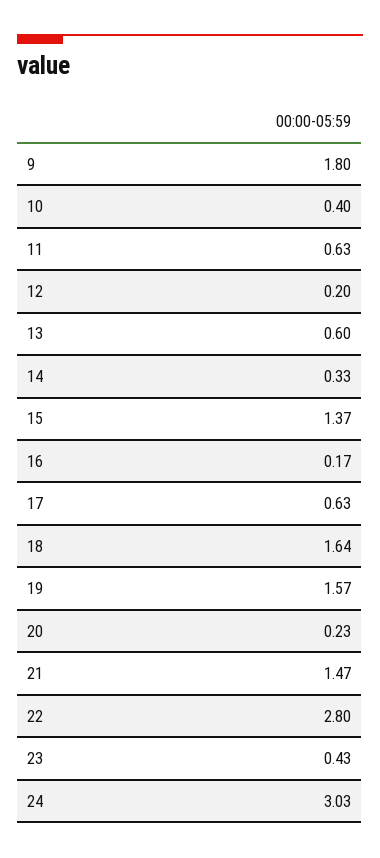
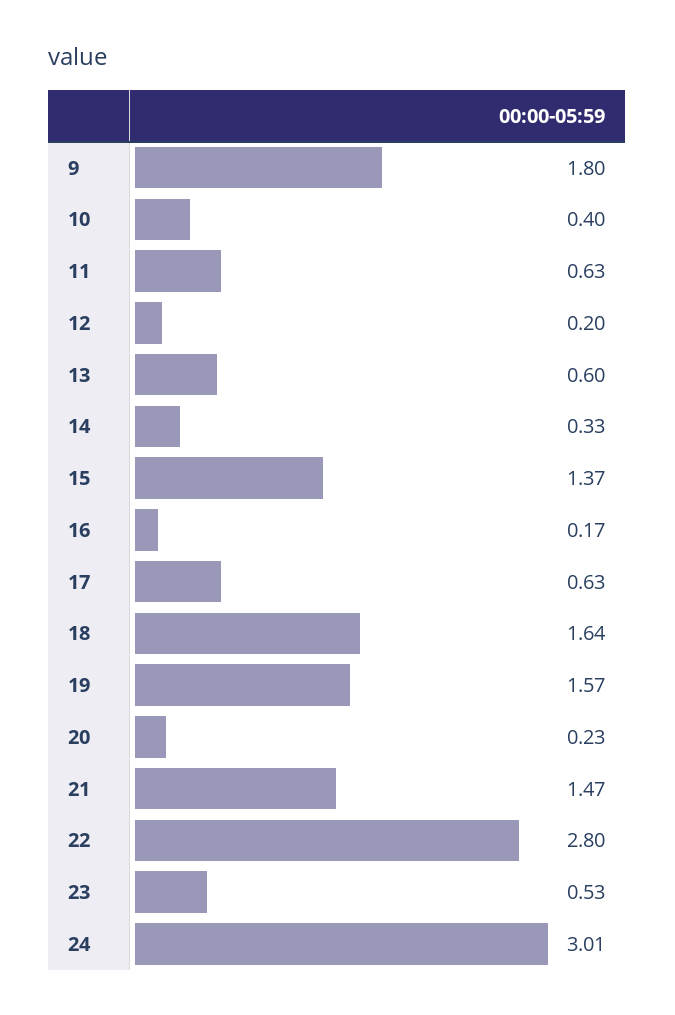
  {
    "9": 1.8,
    "10": 0.4,
    "11": 0.63,
    "12": 0.2,
    "13": 0.6,
    "14": 0.33,
    "15": 1.37,
    "16": 0.17,
    "17": 0.63,
    "18": 1.64,
    "19": 1.57,
    "20": 0.23,
    "21": 1.47,
    "22": 2.8,
-   "23": 0.43,
+   "23": 0.53,
-   "24": 3.03
+   "24": 3.01
  }

